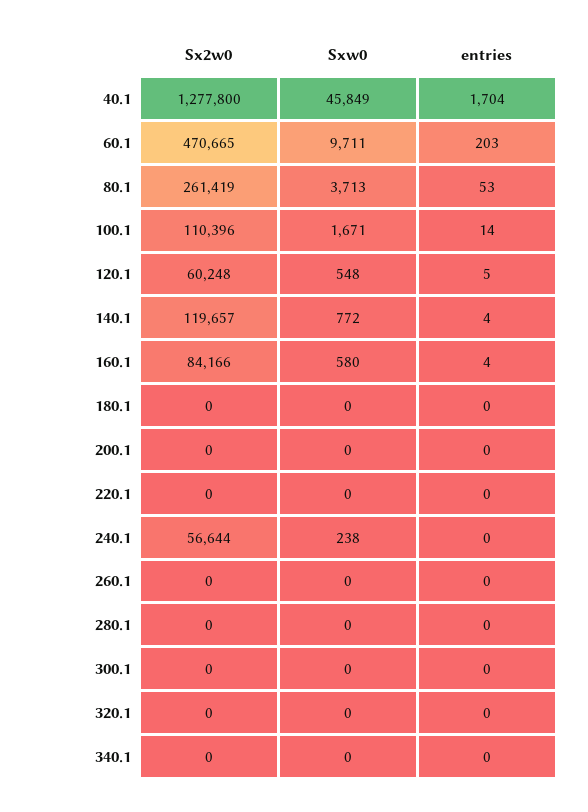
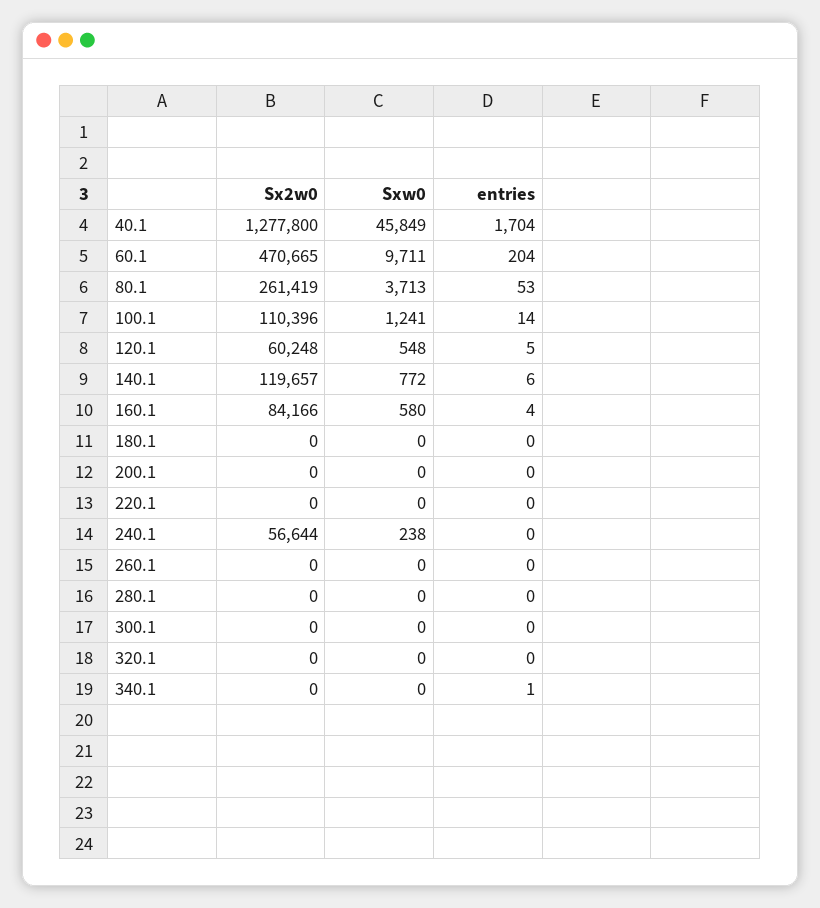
  {
    "Sx2w0": {
      "40.1": 1277800,
      "60.1": 470665,
      "80.1": 261419,
      "100.1": 110396,
      "120.1": 60248,
      "140.1": 119657,
      "160.1": 84166,
      "180.1": 0,
      "200.1": 0,
      "220.1": 0,
      "240.1": 56644,
      "260.1": 0,
      "280.1": 0,
      "300.1": 0,
      "320.1": 0,
      "340.1": 0
    },
    "Sxw0": {
      "40.1": 45849,
      "60.1": 9711,
      "80.1": 3713,
-     "100.1": 1671,
+     "100.1": 1241,
      "120.1": 548,
      "140.1": 772,
      "160.1": 580,
      "180.1": 0,
      "200.1": 0,
      "220.1": 0,
      "240.1": 238,
      "260.1": 0,
      "280.1": 0,
      "300.1": 0,
      "320.1": 0,
      "340.1": 0
    },
    "entries": {
      "40.1": 1704,
-     "60.1": 203,
+     "60.1": 204,
      "80.1": 53,
      "100.1": 14,
      "120.1": 5,
-     "140.1": 4,
+     "140.1": 6,
      "160.1": 4,
      "180.1": 0,
      "200.1": 0,
      "220.1": 0,
      "240.1": 0,
      "260.1": 0,
      "280.1": 0,
      "300.1": 0,
      "320.1": 0,
-     "340.1": 0
+     "340.1": 1
    }
  }

